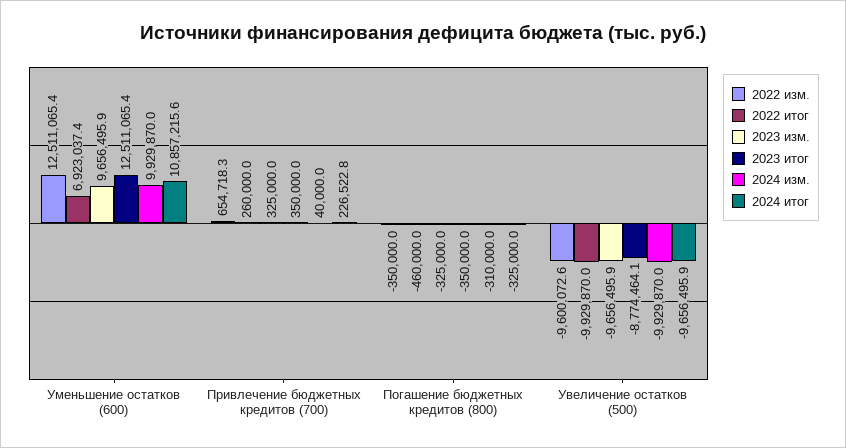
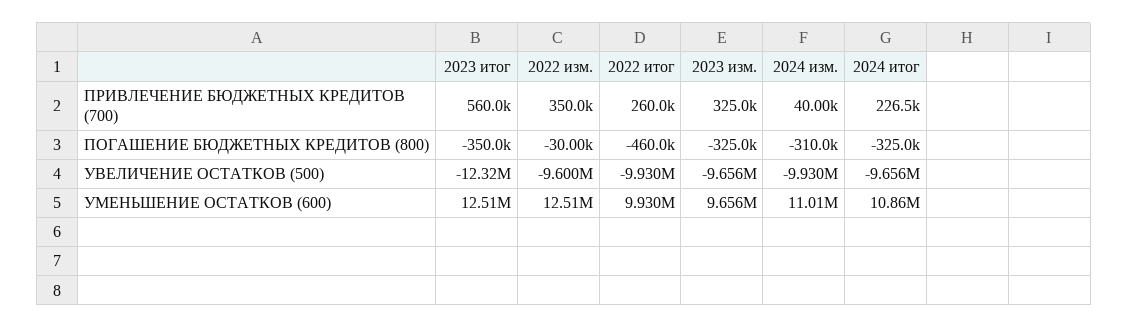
  {
    "2022 изм.": {
      "Уменьшение остатков (600)": 12511065.4,
-     "Привлечение бюджетных кредитов (700)": 654718.3,
+     "Привлечение бюджетных кредитов (700)": 350000,
-     "Погашение бюджетных кредитов (800)": -350000,
+     "Погашение бюджетных кредитов (800)": -30000,
      "Увеличение остатков (500)": -9600072.6
    },
    "2022 итог": {
-     "Уменьшение остатков (600)": 6923037.4,
+     "Уменьшение остатков (600)": 9930000,
      "Привлечение бюджетных кредитов (700)": 260000,
      "Погашение бюджетных кредитов (800)": -460000,
      "Увеличение остатков (500)": -9929870
    },
    "2023 изм.": {
      "Уменьшение остатков (600)": 9656495.9,
      "Привлечение бюджетных кредитов (700)": 325000,
      "Погашение бюджетных кредитов (800)": -325000,
      "Увеличение остатков (500)": -9656495.9
    },
    "2023 итог": {
      "Уменьшение остатков (600)": 12511065.4,
-     "Привлечение бюджетных кредитов (700)": 350000,
+     "Привлечение бюджетных кредитов (700)": 560000,
      "Погашение бюджетных кредитов (800)": -350000,
-     "Увеличение остатков (500)": -8774464.1
+     "Увеличение остатков (500)": -12320000
    },
    "2024 изм.": {
-     "Уменьшение остатков (600)": 9929870,
+     "Уменьшение остатков (600)": 11010000,
      "Привлечение бюджетных кредитов (700)": 40000,
      "Погашение бюджетных кредитов (800)": -310000,
      "Увеличение остатков (500)": -9929870
    },
    "2024 итог": {
      "Уменьшение остатков (600)": 10857215.6,
      "Привлечение бюджетных кредитов (700)": 226522.8,
      "Погашение бюджетных кредитов (800)": -325000,
      "Увеличение остатков (500)": -9656495.9
    }
  }

